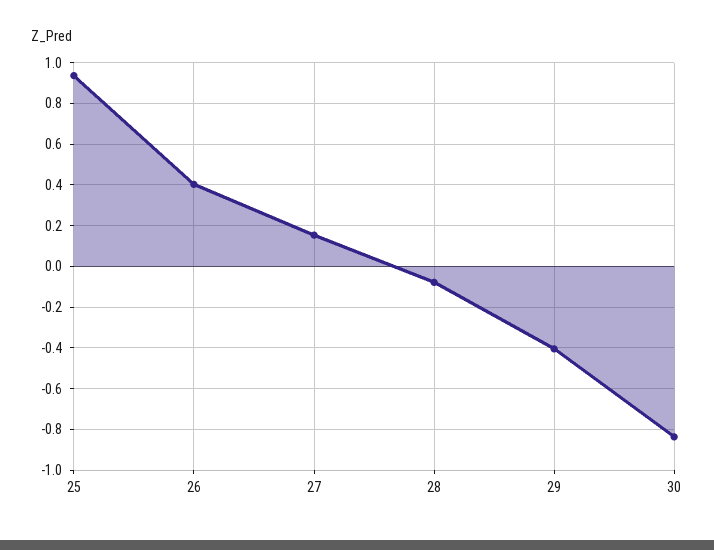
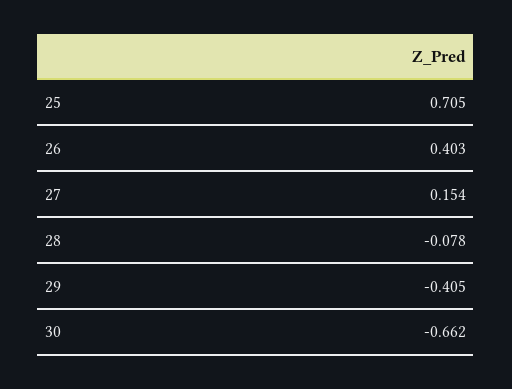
  {
-   "25": 0.95,
+   "25": 0.705,
    "26": 0.403,
    "27": 0.154,
    "28": -0.078,
    "29": -0.405,
-   "30": -0.85
+   "30": -0.662
  }

